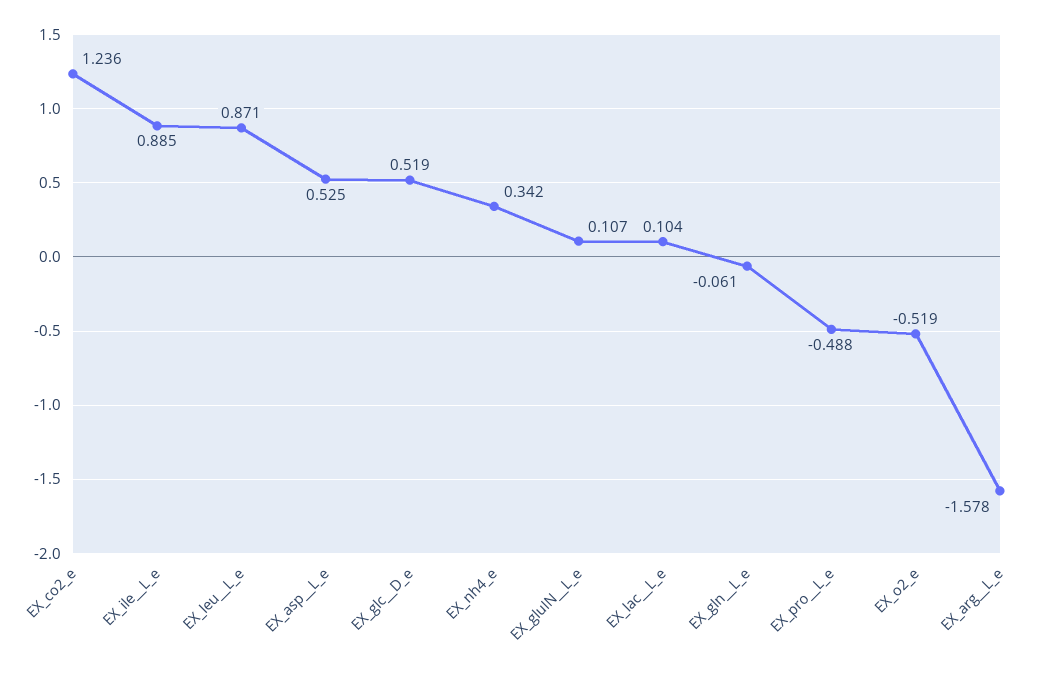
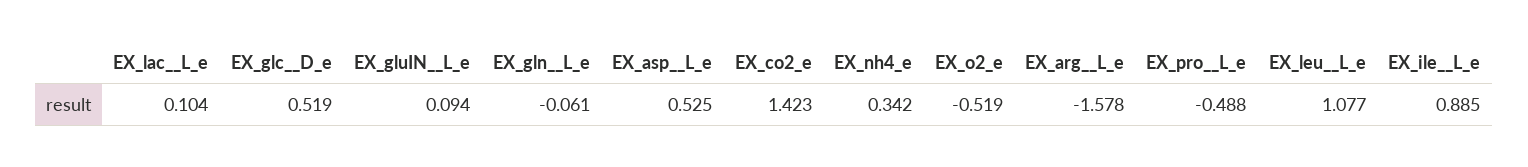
  {
-   "EX_co2_e": 1.236,
+   "EX_co2_e": 1.423,
    "EX_ile__L_e": 0.885,
-   "EX_leu__L_e": 0.871,
+   "EX_leu__L_e": 1.077,
    "EX_asp__L_e": 0.525,
    "EX_glc__D_e": 0.519,
    "EX_nh4_e": 0.342,
-   "EX_gluIN__L_e": 0.107,
+   "EX_gluIN__L_e": 0.094,
    "EX_lac__L_e": 0.104,
    "EX_gln__L_e": -0.061,
    "EX_pro__L_e": -0.488,
    "EX_o2_e": -0.519,
    "EX_arg__L_e": -1.578
  }

